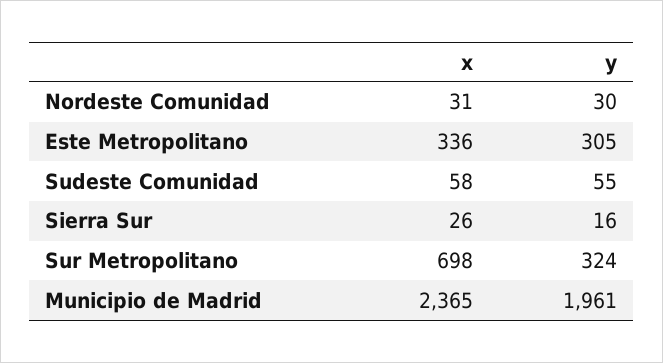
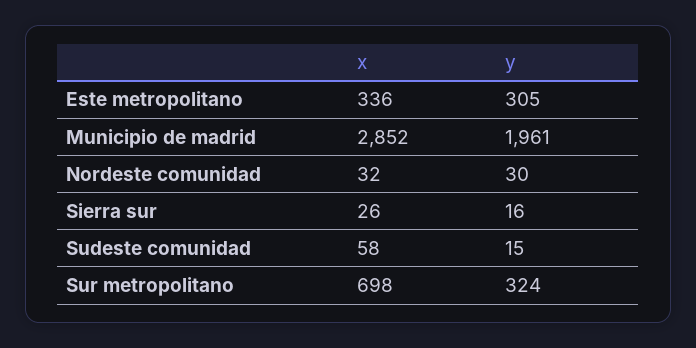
  {
    "x": {
-     "Nordeste Comunidad": 31,
+     "Nordeste Comunidad": 32,
      "Este Metropolitano": 336,
      "Sudeste Comunidad": 58,
      "Sierra Sur": 26,
      "Sur Metropolitano": 698,
-     "Municipio de Madrid": 2365
+     "Municipio de Madrid": 2852
    },
    "y": {
      "Nordeste Comunidad": 30,
      "Este Metropolitano": 305,
-     "Sudeste Comunidad": 55,
+     "Sudeste Comunidad": 15,
      "Sierra Sur": 16,
      "Sur Metropolitano": 324,
      "Municipio de Madrid": 1961
    }
  }

